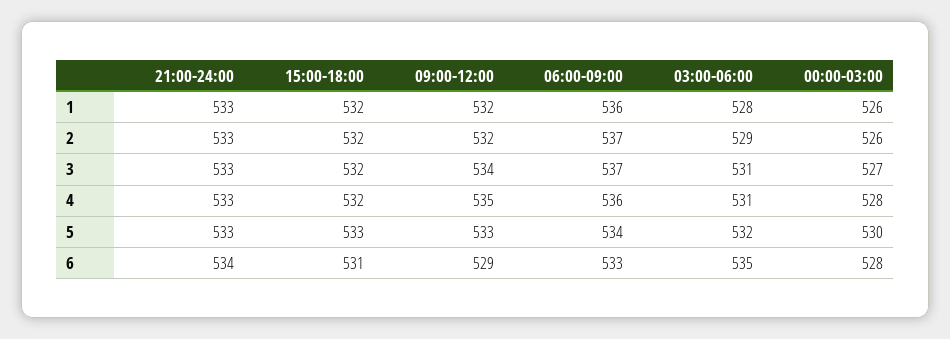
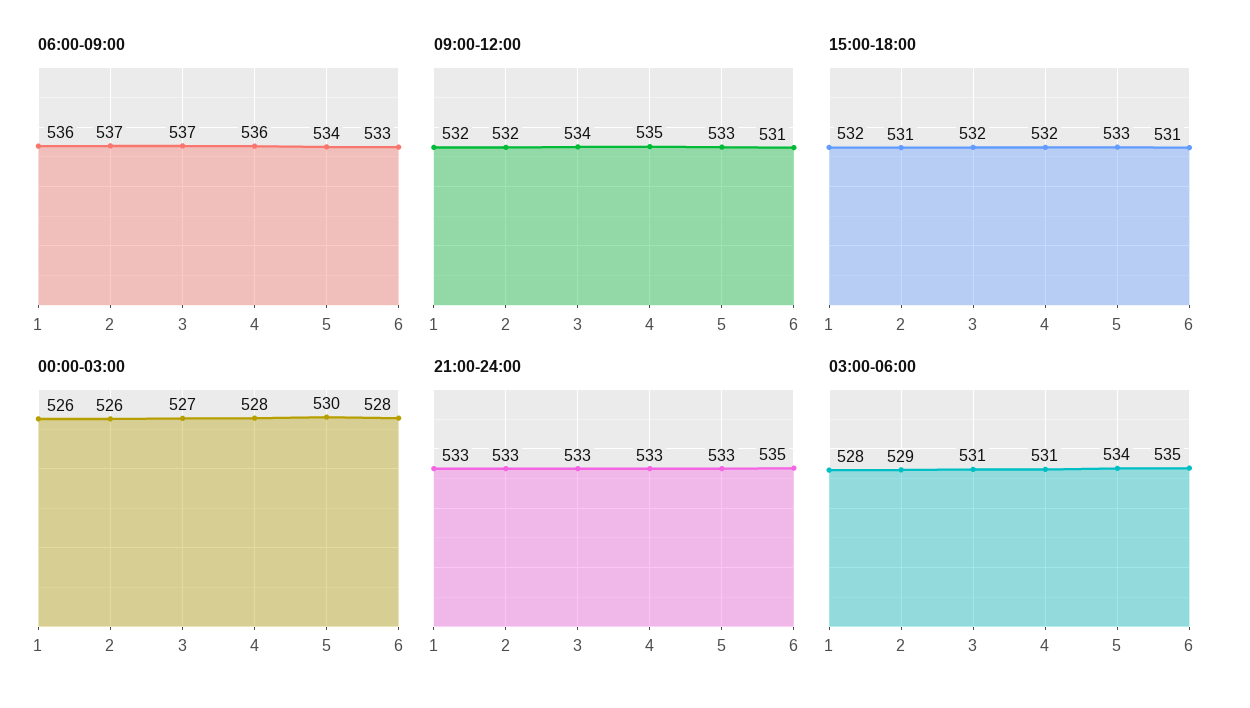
  {
    "21:00-24:00": {
      "1": 533,
      "2": 533,
      "3": 533,
      "4": 533,
      "5": 533,
-     "6": 534
+     "6": 535
    },
    "15:00-18:00": {
      "1": 532,
-     "2": 532,
+     "2": 531,
      "3": 532,
      "4": 532,
      "5": 533,
      "6": 531
    },
    "09:00-12:00": {
      "1": 532,
      "2": 532,
      "3": 534,
      "4": 535,
      "5": 533,
-     "6": 529
+     "6": 531
    },
    "06:00-09:00": {
      "1": 536,
      "2": 537,
      "3": 537,
      "4": 536,
      "5": 534,
      "6": 533
    },
    "03:00-06:00": {
      "1": 528,
      "2": 529,
      "3": 531,
      "4": 531,
-     "5": 532,
+     "5": 534,
      "6": 535
    },
    "00:00-03:00": {
      "1": 526,
      "2": 526,
      "3": 527,
      "4": 528,
      "5": 530,
      "6": 528
    }
  }

